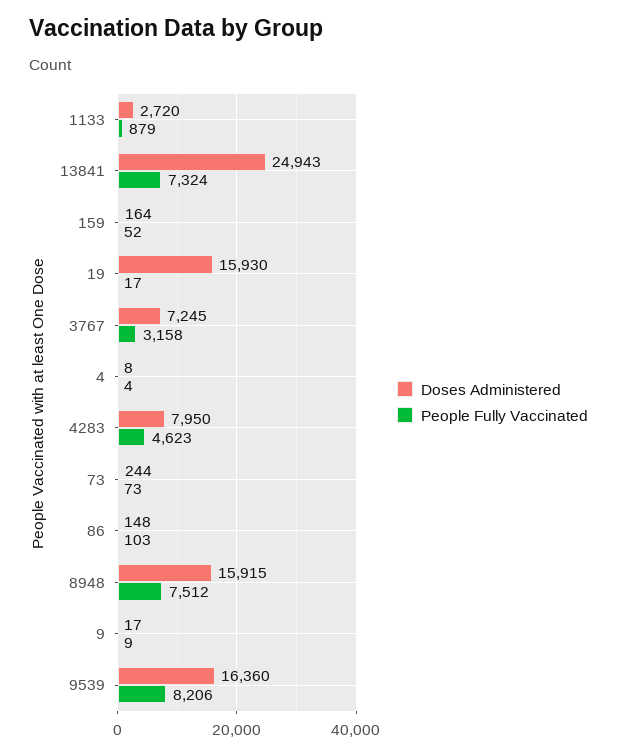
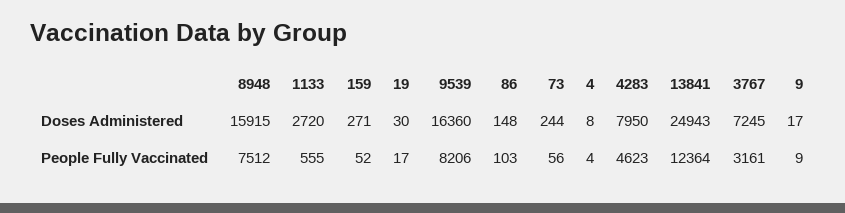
  {
    "Doses Administered": {
      "1133": 2720,
      "13841": 24943,
-     "159": 164,
+     "159": 271,
-     "19": 15930,
+     "19": 30,
      "3767": 7245,
      "4": 8,
      "4283": 7950,
      "73": 244,
      "86": 148,
      "8948": 15915,
      "9": 17,
      "9539": 16360
    },
    "People Fully Vaccinated": {
-     "1133": 879,
+     "1133": 555,
-     "13841": 7324,
+     "13841": 12364,
      "159": 52,
      "19": 17,
-     "3767": 3158,
+     "3767": 3161,
      "4": 4,
      "4283": 4623,
-     "73": 73,
+     "73": 56,
      "86": 103,
      "8948": 7512,
      "9": 9,
      "9539": 8206
    }
  }

